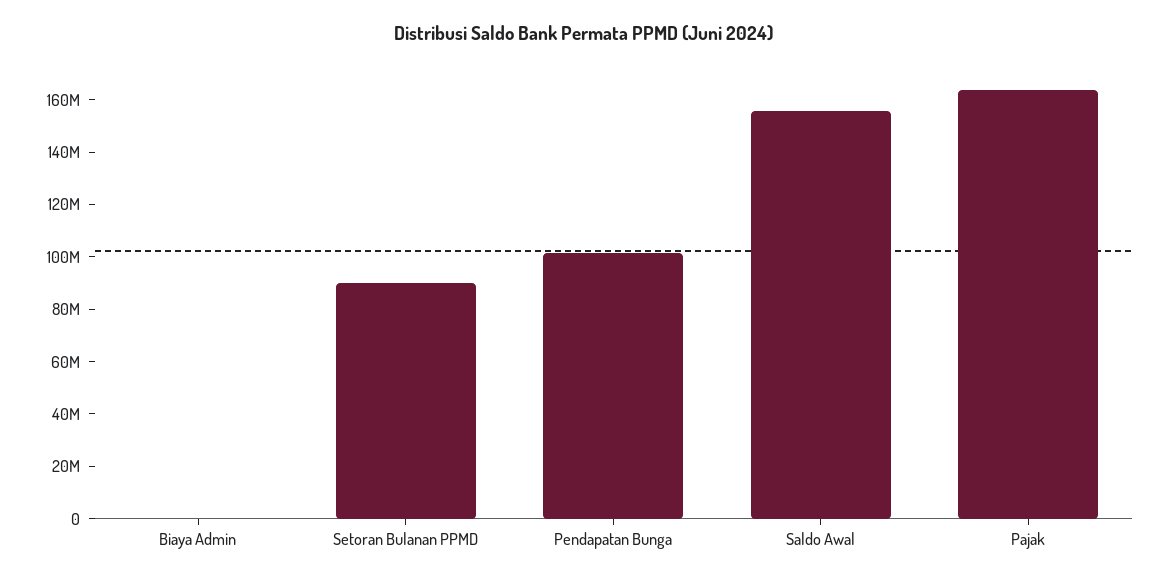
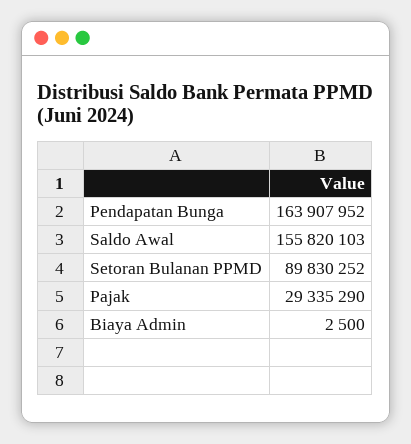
  {
    "Biaya Admin": 2500,
    "Setoran Bulanan PPMD": 89830252,
-   "Pendapatan Bunga": 100000000,
+   "Pendapatan Bunga": 163907952,
    "Saldo Awal": 155820103,
-   "Pajak": 165000000
+   "Pajak": 29335290
  }

